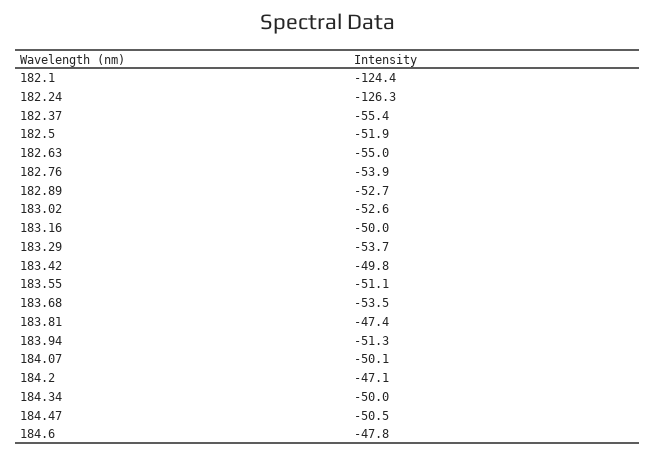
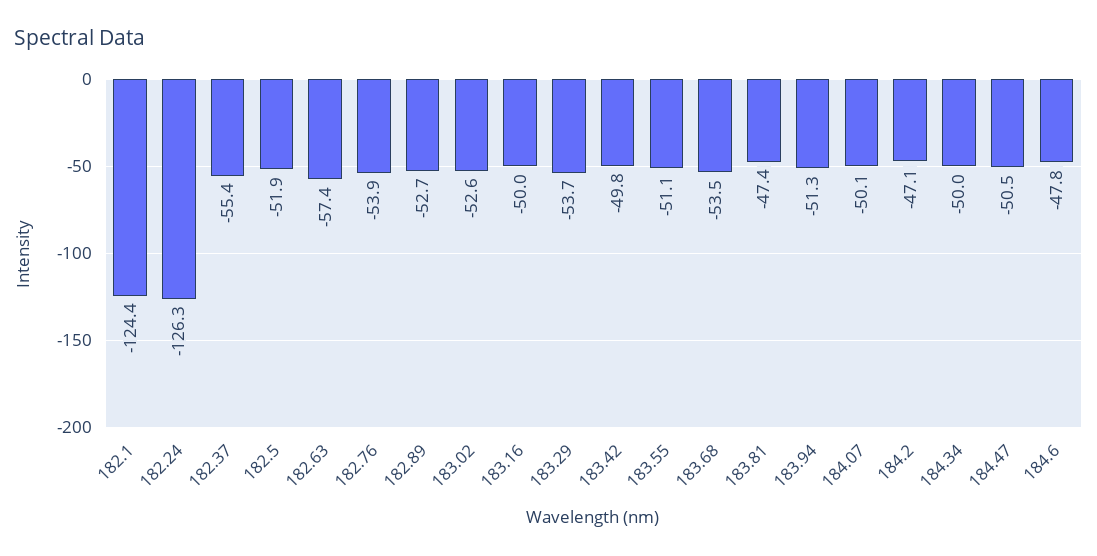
  {
    "182.1": -124.4,
    "182.24": -126.3,
    "182.37": -55.4,
    "182.5": -51.9,
-   "182.63": -55,
+   "182.63": -57.4,
    "182.76": -53.9,
    "182.89": -52.7,
    "183.02": -52.6,
    "183.16": -50,
    "183.29": -53.7,
    "183.42": -49.8,
    "183.55": -51.1,
    "183.68": -53.5,
    "183.81": -47.4,
    "183.94": -51.3,
    "184.07": -50.1,
    "184.2": -47.1,
    "184.34": -50,
    "184.47": -50.5,
    "184.6": -47.8
  }

